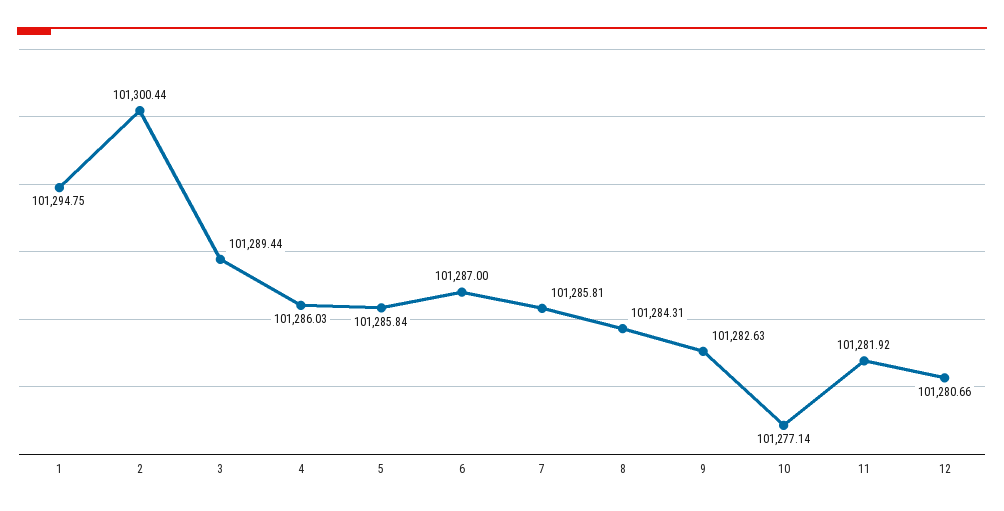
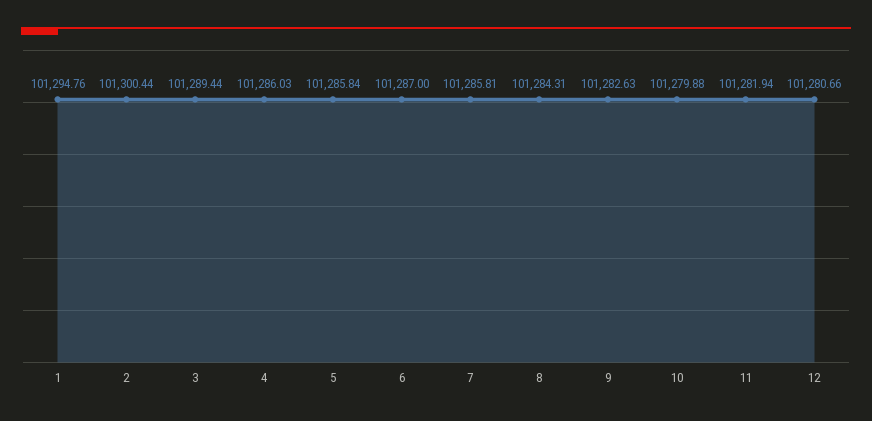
  {
-   "1": 101294.75,
+   "1": 101294.76,
    "2": 101300.44,
    "3": 101289.44,
    "4": 101286.03,
    "5": 101285.84,
    "6": 101287,
    "7": 101285.81,
    "8": 101284.31,
    "9": 101282.63,
-   "10": 101277.14,
+   "10": 101279.88,
-   "11": 101281.92,
+   "11": 101281.94,
    "12": 101280.66
  }

